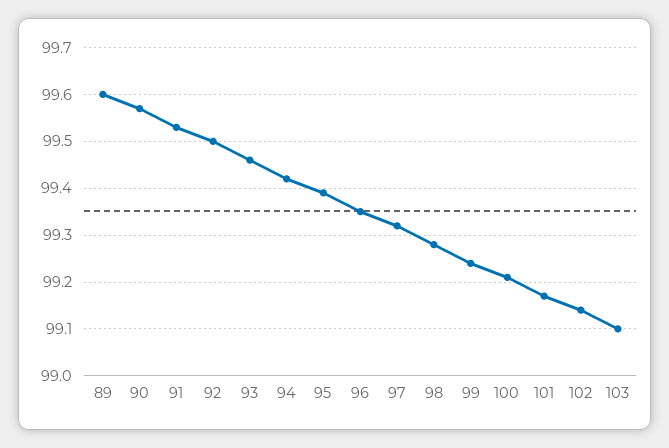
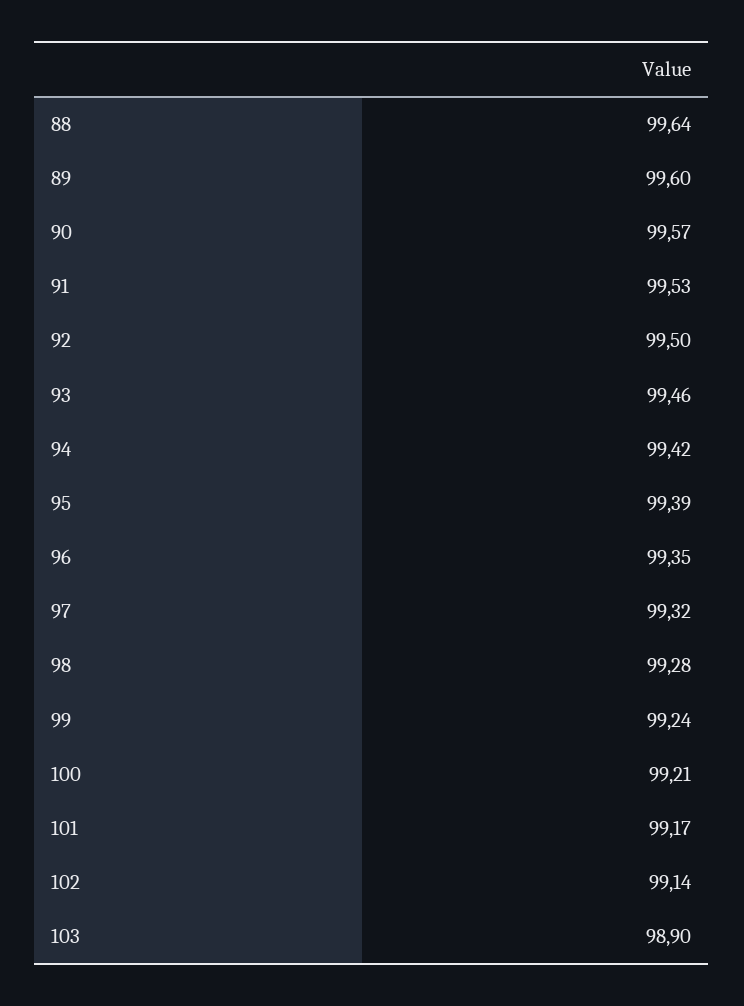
  {
    "89": 99.6,
    "90": 99.57,
    "91": 99.53,
    "92": 99.5,
    "93": 99.46,
    "94": 99.42,
    "95": 99.39,
    "96": 99.35,
    "97": 99.32,
    "98": 99.28,
    "99": 99.24,
    "100": 99.21,
    "101": 99.17,
    "102": 99.14,
-   "103": 99.1
+   "103": 98.9,
+   "88": 99.64
  }

